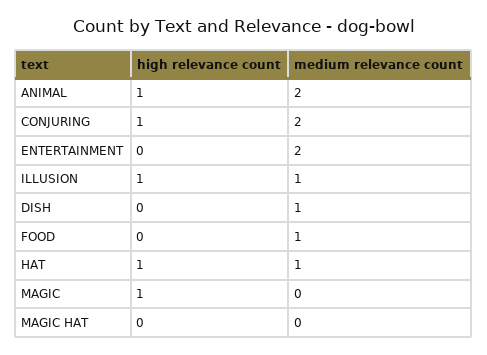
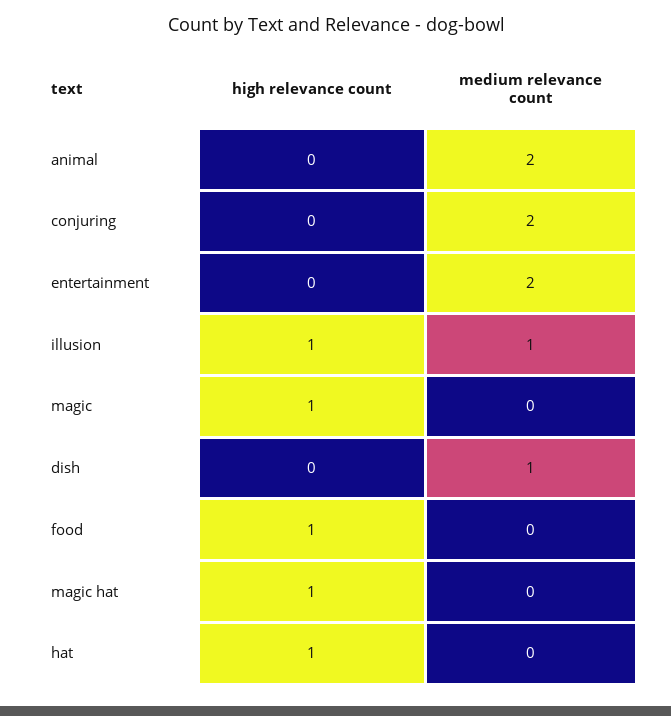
  {
    "high relevance count": {
-     "ANIMAL": 1,
+     "ANIMAL": 0,
-     "CONJURING": 1,
+     "CONJURING": 0,
      "ENTERTAINMENT": 0,
      "ILLUSION": 1,
      "DISH": 0,
-     "FOOD": 0,
+     "FOOD": 1,
      "HAT": 1,
      "MAGIC": 1,
-     "MAGIC HAT": 0
+     "MAGIC HAT": 1
    },
    "medium relevance count": {
      "ANIMAL": 2,
      "CONJURING": 2,
      "ENTERTAINMENT": 2,
      "ILLUSION": 1,
      "DISH": 1,
-     "FOOD": 1,
+     "FOOD": 0,
-     "HAT": 1,
+     "HAT": 0,
      "MAGIC": 0,
      "MAGIC HAT": 0
    }
  }

